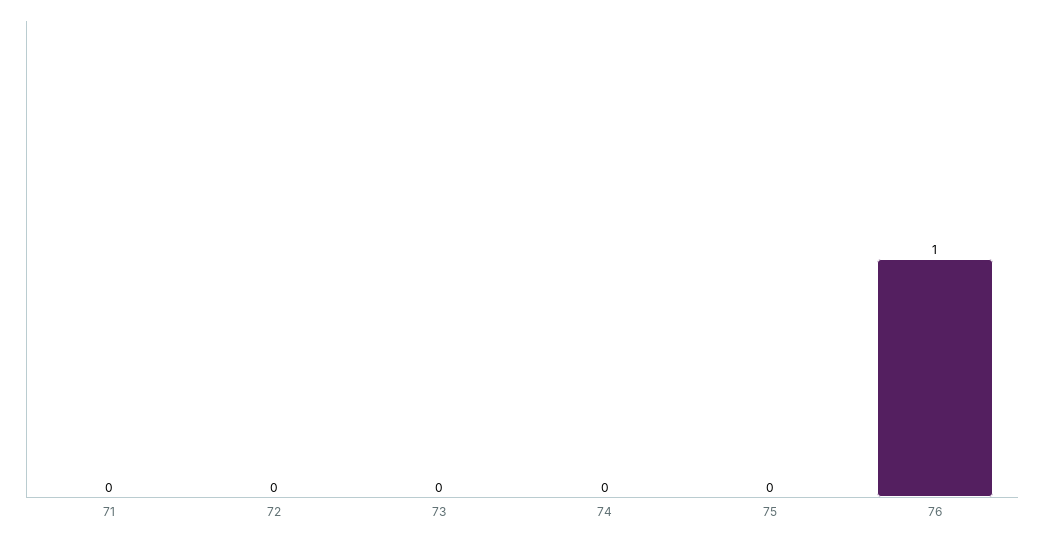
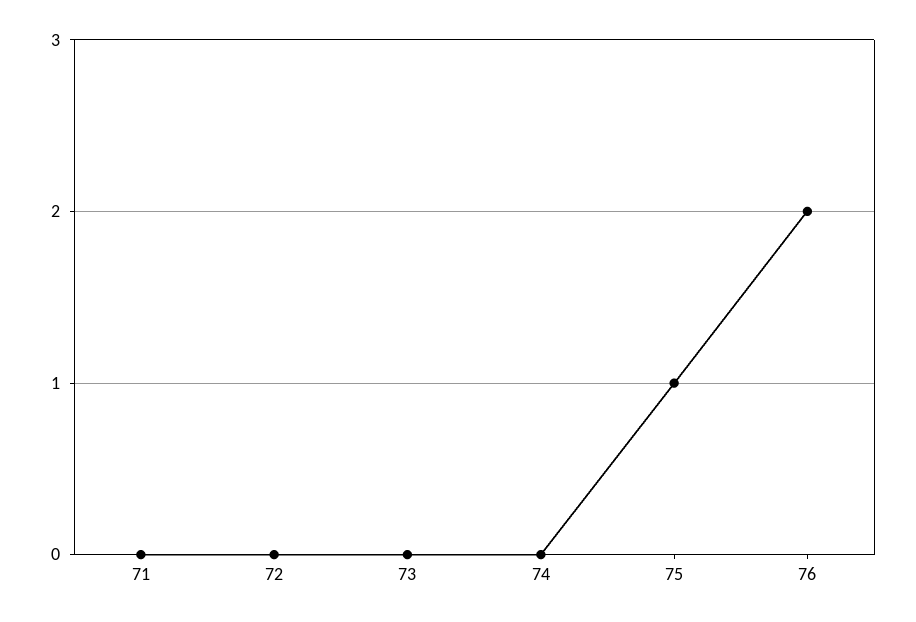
  {
    "71": 0,
    "72": 0,
    "73": 0,
    "74": 0,
-   "75": 0,
+   "75": 1,
-   "76": 1
+   "76": 2
  }

